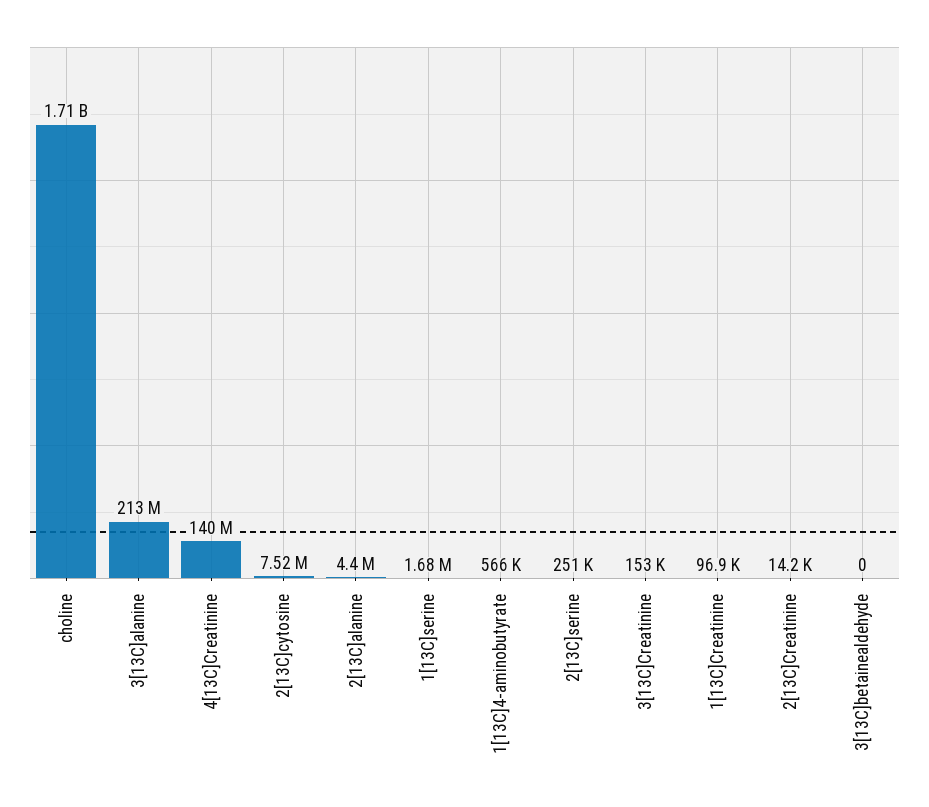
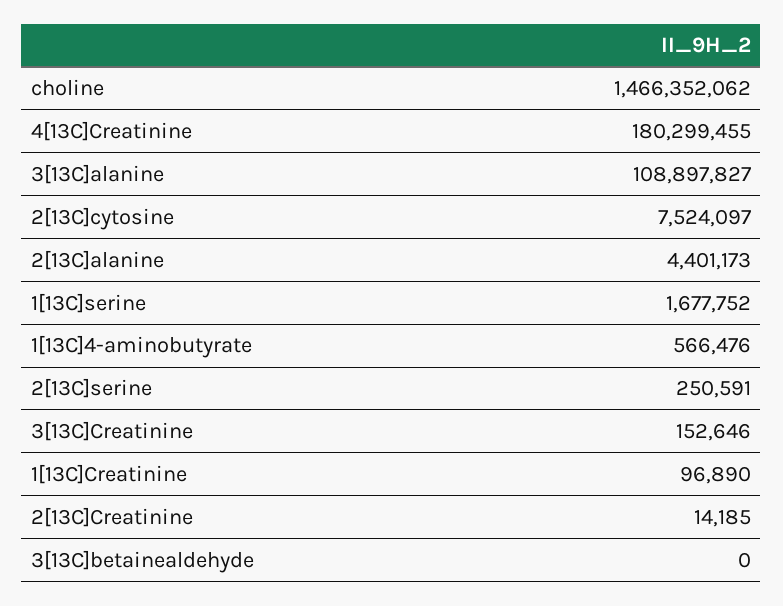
  {
-   "choline": 1710000000,
+   "choline": 1466352062,
-   "3[13C]alanine": 213000000,
+   "3[13C]alanine": 108897827,
-   "4[13C]Creatinine": 140000000,
+   "4[13C]Creatinine": 180299455,
    "2[13C]cytosine": 7524097,
    "2[13C]alanine": 4401173,
    "1[13C]serine": 1677752,
    "1[13C]4-aminobutyrate": 566476,
    "2[13C]serine": 250591,
    "3[13C]Creatinine": 152646,
    "1[13C]Creatinine": 96890,
    "2[13C]Creatinine": 14185,
    "3[13C]betainealdehyde": 0
  }

